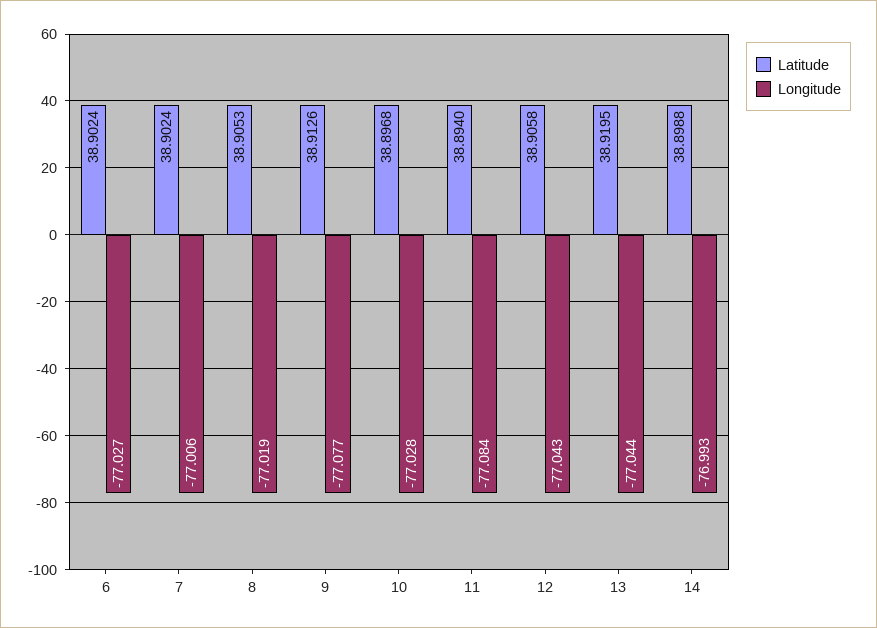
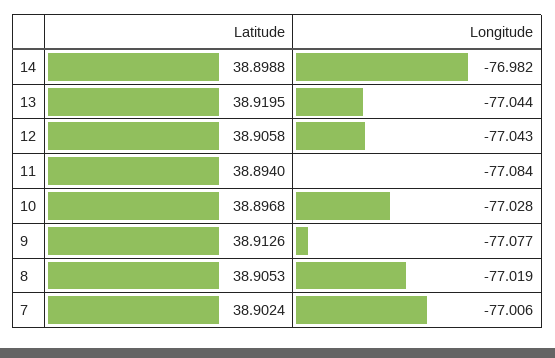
  {
    "Latitude": {
-     "6": 38.9024,
      "7": 38.9024,
      "8": 38.9053,
      "9": 38.9126,
      "10": 38.8968,
      "11": 38.894,
      "12": 38.9058,
      "13": 38.9195,
      "14": 38.8988
    },
    "Longitude": {
-     "6": -77.027,
      "7": -77.006,
      "8": -77.019,
      "9": -77.077,
      "10": -77.028,
      "11": -77.084,
      "12": -77.043,
      "13": -77.044,
-     "14": -76.993
+     "14": -76.982
    }
  }

